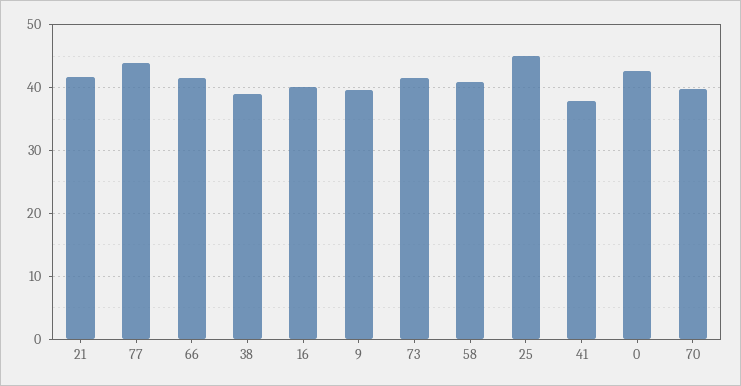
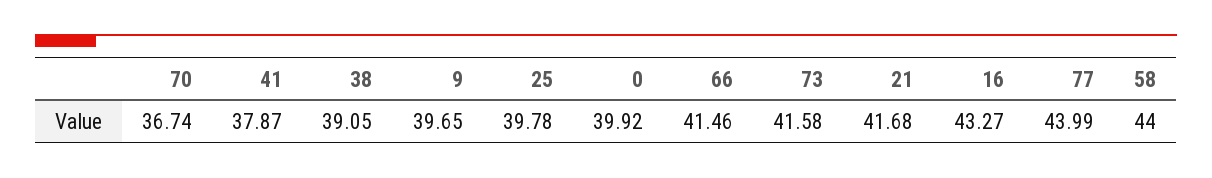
  {
    "21": 41.68,
    "77": 43.99,
    "66": 41.46,
    "38": 39.05,
-   "16": 40,
+   "16": 43.27,
    "9": 39.65,
    "73": 41.58,
-   "58": 41,
+   "58": 44,
-   "25": 45,
+   "25": 39.78,
    "41": 37.87,
-   "0": 43,
+   "0": 39.92,
-   "70": 40
+   "70": 36.74
  }

